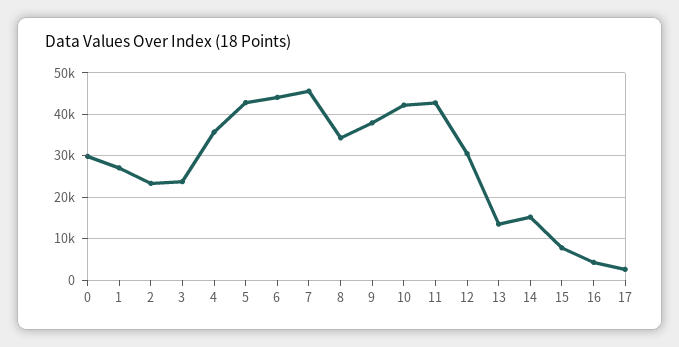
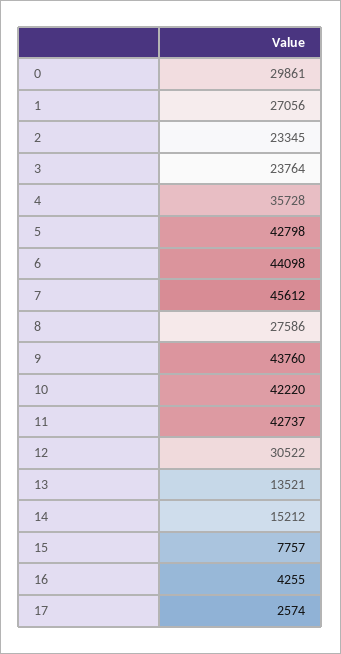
  {
    "0": 29861,
    "1": 27056,
    "2": 23345,
    "3": 23764,
    "4": 35728,
    "5": 42798,
    "6": 44098,
    "7": 45612,
-   "8": 34000,
+   "8": 27586,
-   "9": 38000,
+   "9": 43760,
    "10": 42220,
    "11": 42737,
    "12": 30522,
    "13": 13521,
    "14": 15212,
    "15": 7757,
    "16": 4255,
    "17": 2574
  }

